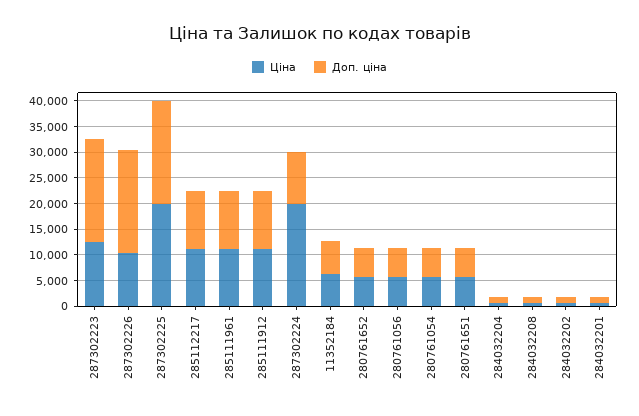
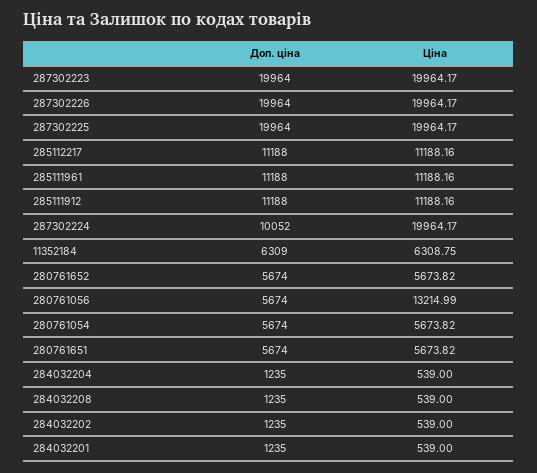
  {
    "Ціна": {
-     "287302223": 12500,
+     "287302223": 19964.17,
-     "287302226": 10000,
+     "287302226": 19964.17,
      "287302225": 19964.17,
      "285112217": 11188.16,
      "285111961": 11188.16,
      "285111912": 11188.16,
      "287302224": 19964.17,
      "11352184": 6308.75,
      "280761652": 5673.82,
-     "280761056": 5000,
+     "280761056": 13214.99,
      "280761054": 5673.82,
      "280761651": 5673.82,
      "284032204": 539,
      "284032208": 539,
      "284032202": 539,
      "284032201": 539
    },
    "Доп. ціна": {
      "287302223": 19964,
      "287302226": 19964,
      "287302225": 19964,
      "285112217": 11188,
      "285111961": 11188,
      "285111912": 11188,
      "287302224": 10052,
      "11352184": 6309,
      "280761652": 5674,
      "280761056": 5674,
      "280761054": 5674,
      "280761651": 5674,
      "284032204": 1235,
      "284032208": 1235,
      "284032202": 1235,
      "284032201": 1235
    }
  }

